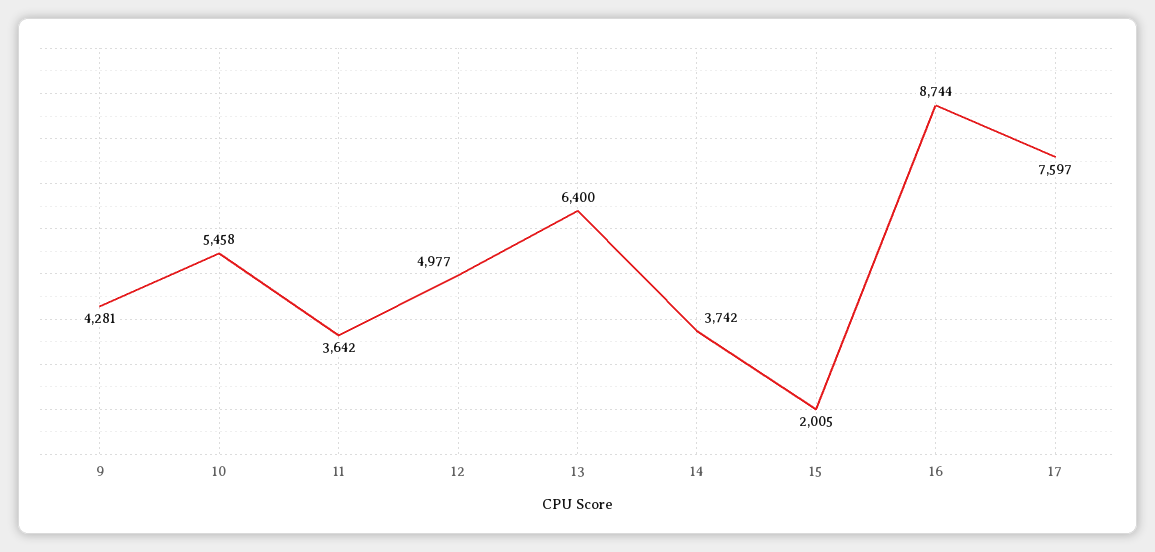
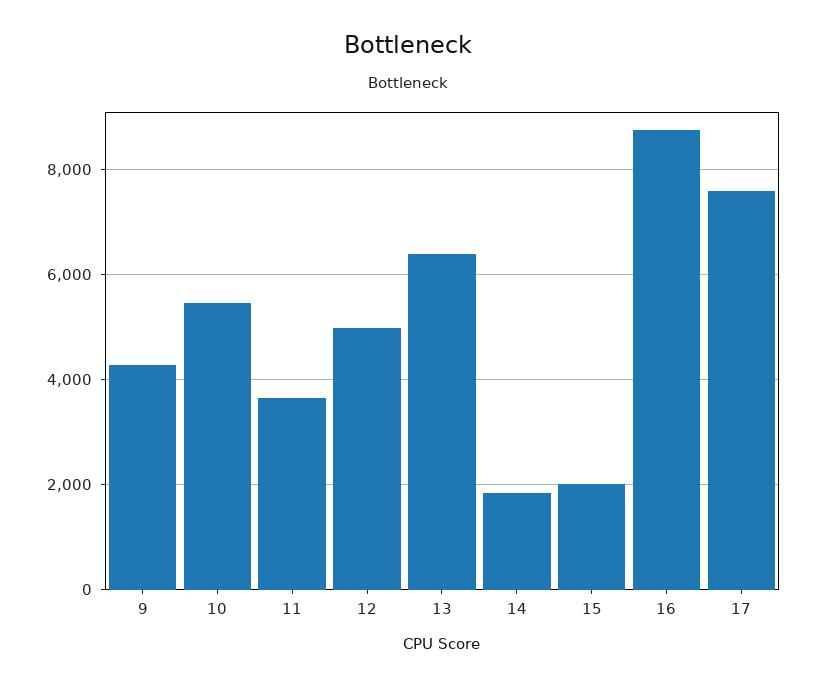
  {
    "9": 4281,
    "10": 5458,
    "11": 3642,
    "12": 4977,
    "13": 6400,
-   "14": 3742,
+   "14": 1800,
    "15": 2005,
    "16": 8744,
    "17": 7597
  }

